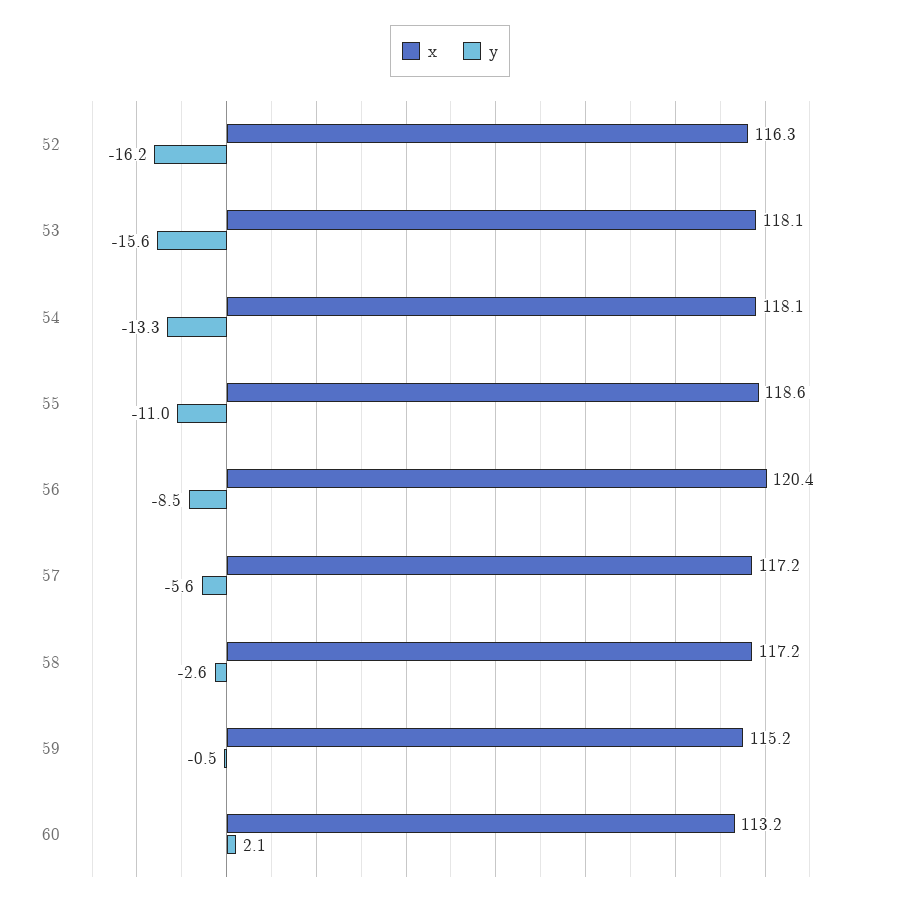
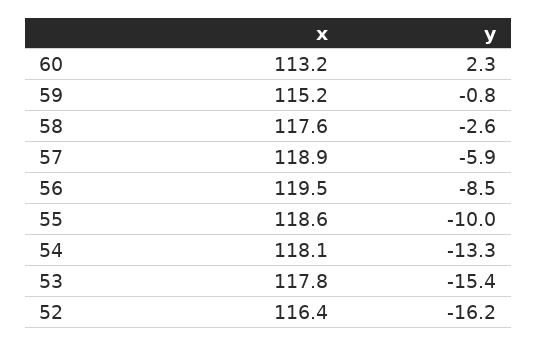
  {
    "x": {
-     "52": 116.3,
+     "52": 116.4,
-     "53": 118.1,
+     "53": 117.8,
      "54": 118.1,
      "55": 118.6,
-     "56": 120.4,
+     "56": 119.5,
-     "57": 117.2,
+     "57": 118.9,
-     "58": 117.2,
+     "58": 117.6,
      "59": 115.2,
      "60": 113.2
    },
    "y": {
      "52": -16.2,
-     "53": -15.6,
+     "53": -15.4,
      "54": -13.3,
-     "55": -11,
+     "55": -10,
      "56": -8.5,
-     "57": -5.6,
+     "57": -5.9,
      "58": -2.6,
-     "59": -0.5,
+     "59": -0.8,
-     "60": 2.1
+     "60": 2.3
    }
  }

